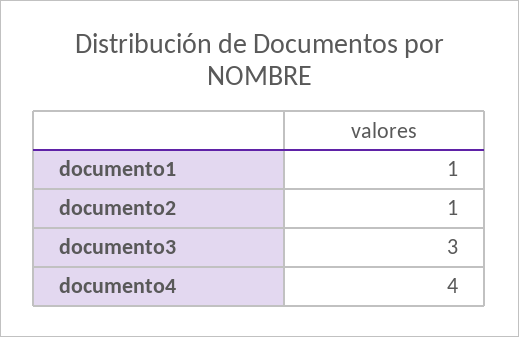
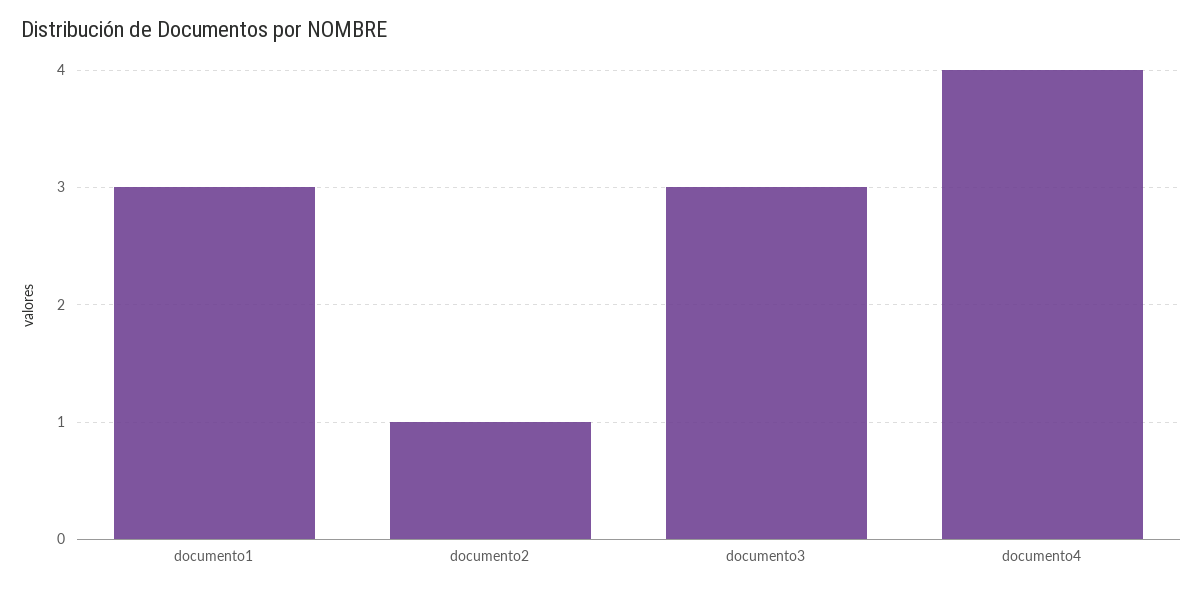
  {
-   "documento1": 1,
+   "documento1": 3,
    "documento2": 1,
    "documento3": 3,
    "documento4": 4
  }

